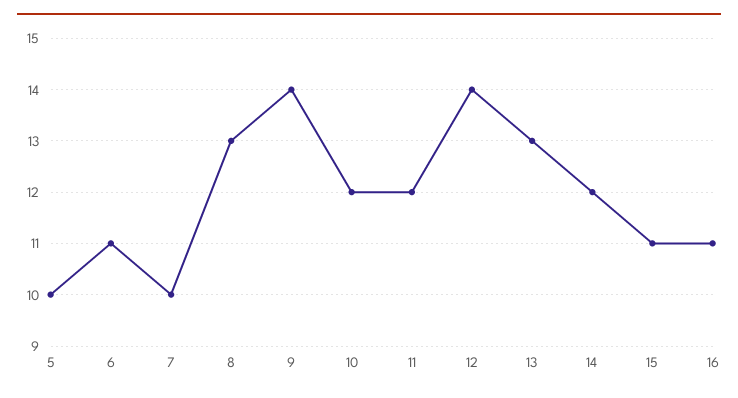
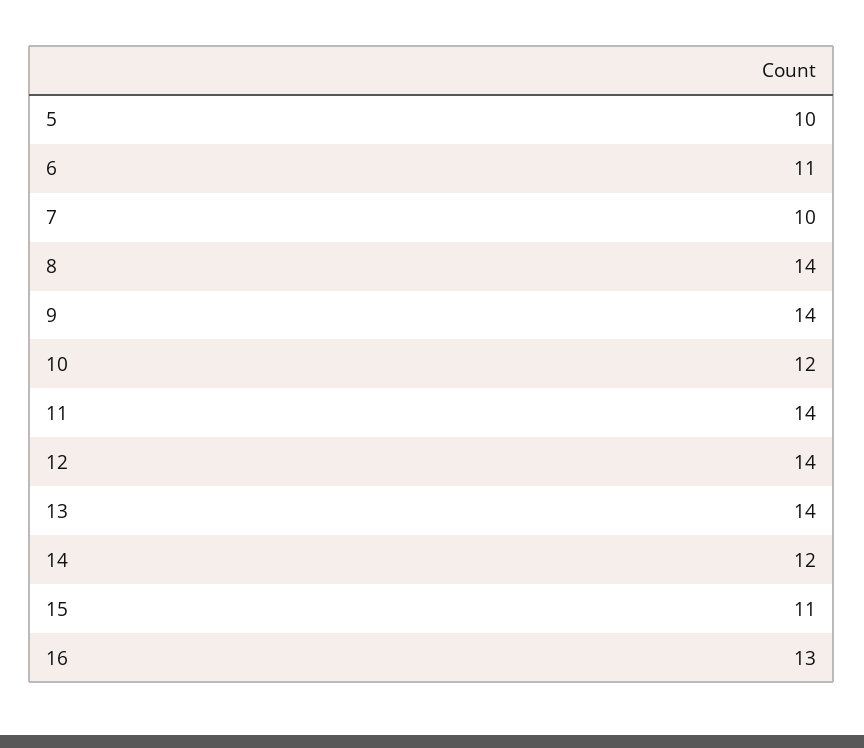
  {
    "5": 10,
    "6": 11,
    "7": 10,
-   "8": 13,
+   "8": 14,
    "9": 14,
    "10": 12,
-   "11": 12,
+   "11": 14,
    "12": 14,
-   "13": 13,
+   "13": 14,
    "14": 12,
    "15": 11,
-   "16": 11
+   "16": 13
  }

